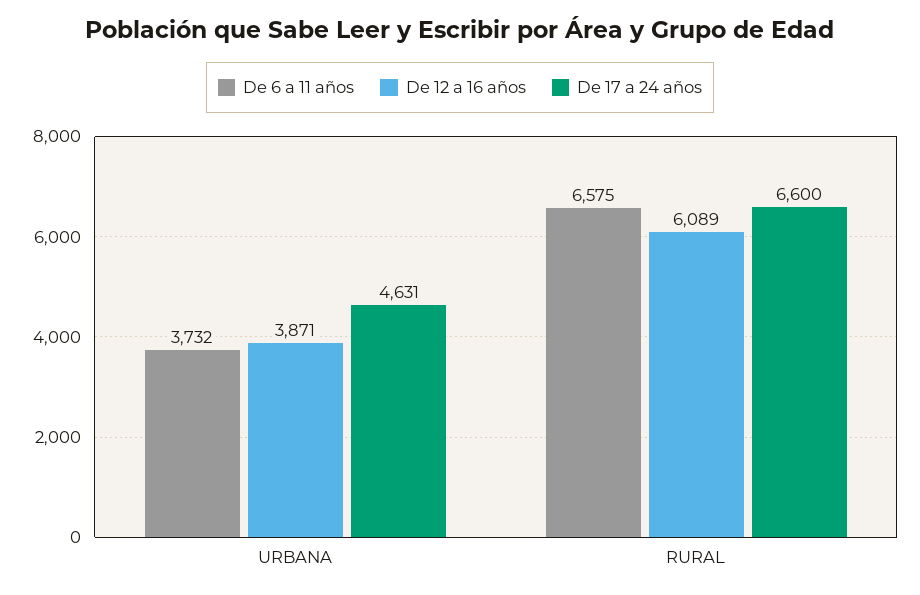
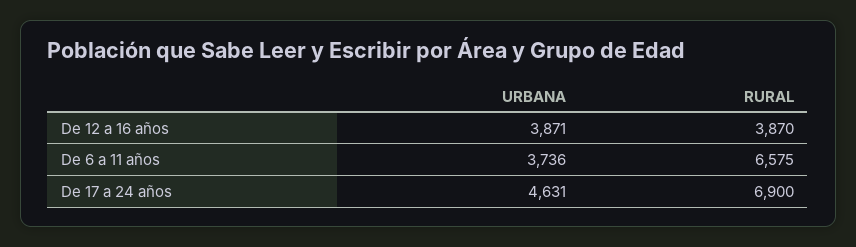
  {
    "De 6 a 11 años": {
-     "URBANA": 3732,
+     "URBANA": 3736,
      "RURAL": 6575
    },
    "De 12 a 16 años": {
      "URBANA": 3871,
-     "RURAL": 6089
+     "RURAL": 3870
    },
    "De 17 a 24 años": {
      "URBANA": 4631,
-     "RURAL": 6600
+     "RURAL": 6900
    }
  }

